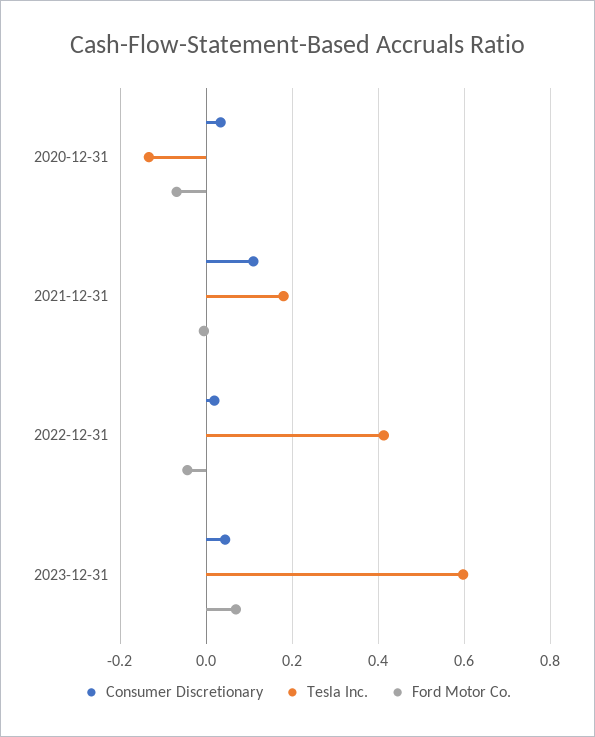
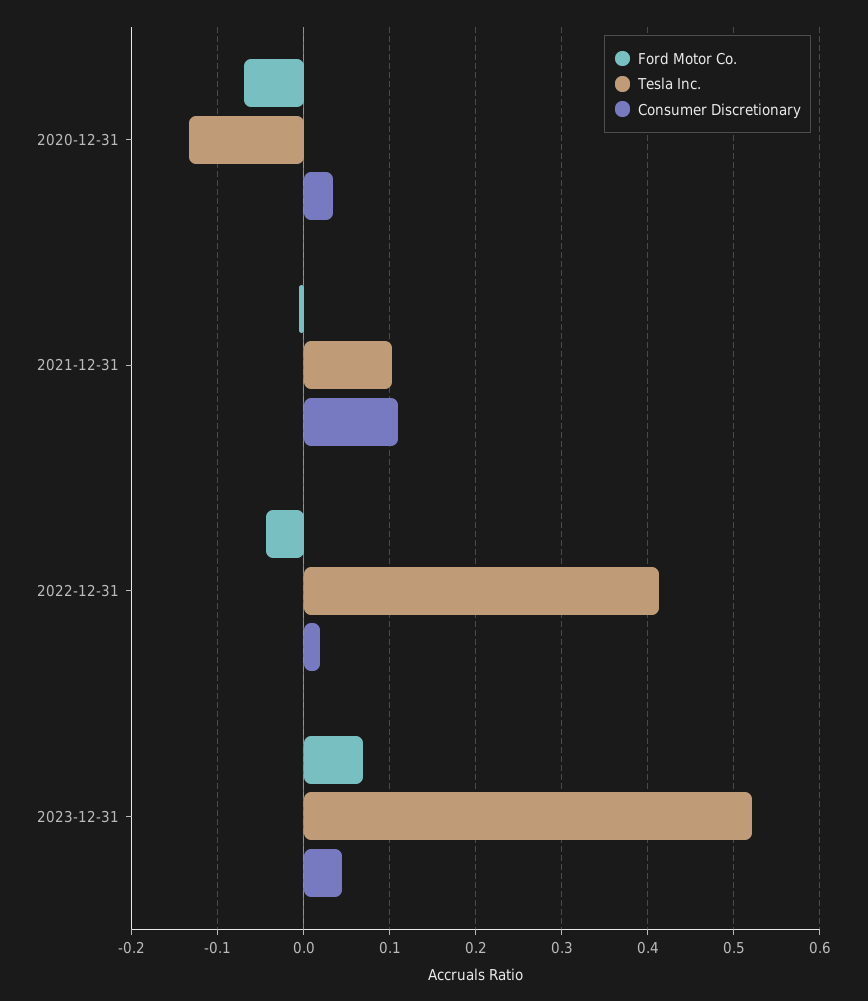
  {
    "Consumer Discretionary": {
      "2020-12-31": 0.03,
      "2021-12-31": 0.11,
      "2022-12-31": 0.02,
      "2023-12-31": 0.04
    },
    "Tesla Inc.": {
      "2020-12-31": -0.13,
-     "2021-12-31": 0.18,
+     "2021-12-31": 0.1,
      "2022-12-31": 0.41,
-     "2023-12-31": 0.6
+     "2023-12-31": 0.52
    },
    "Ford Motor Co.": {
      "2020-12-31": -0.07,
      "2021-12-31": -0.01,
      "2022-12-31": -0.04,
      "2023-12-31": 0.07
    }
  }

